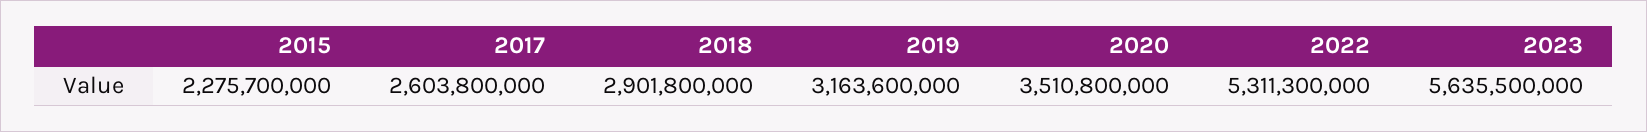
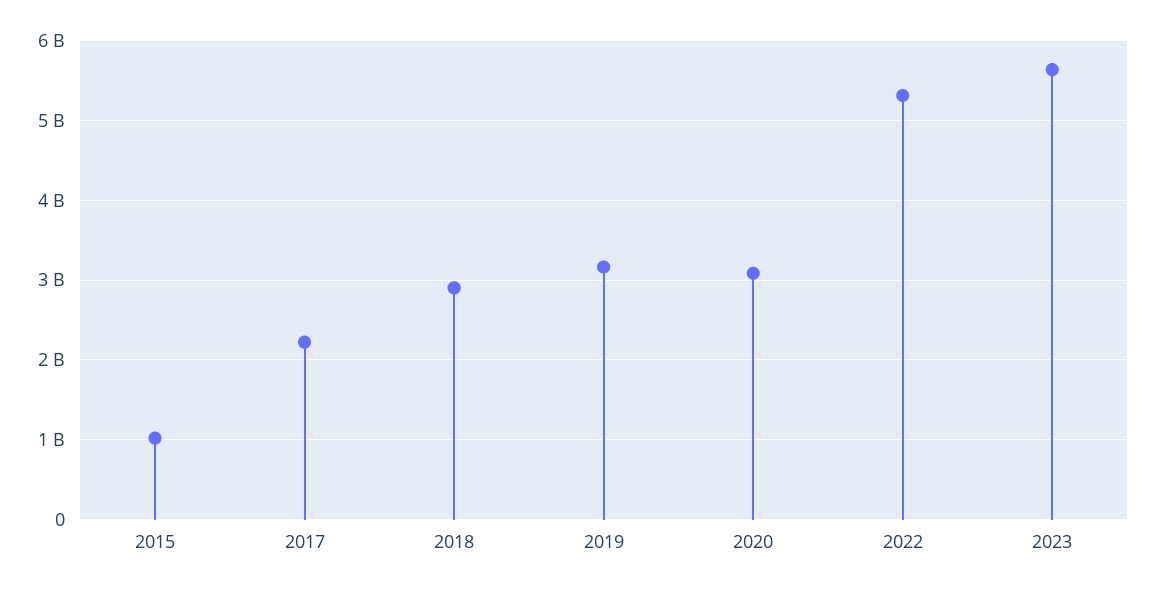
  {
-   "2015": 2275700000,
+   "2015": 1000000000,
-   "2017": 2603800000,
+   "2017": 2200000000,
    "2018": 2901800000,
    "2019": 3163600000,
-   "2020": 3510800000,
+   "2020": 3100000000,
    "2022": 5311300000,
    "2023": 5635500000
  }

